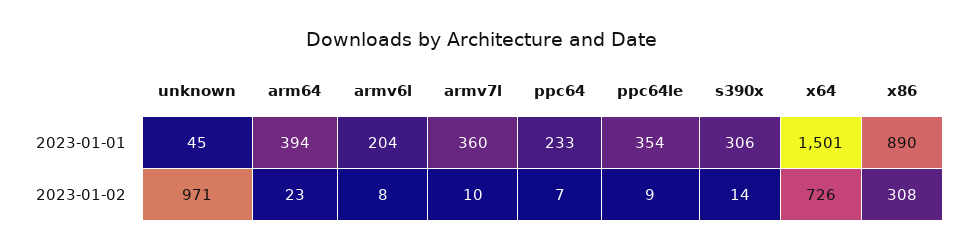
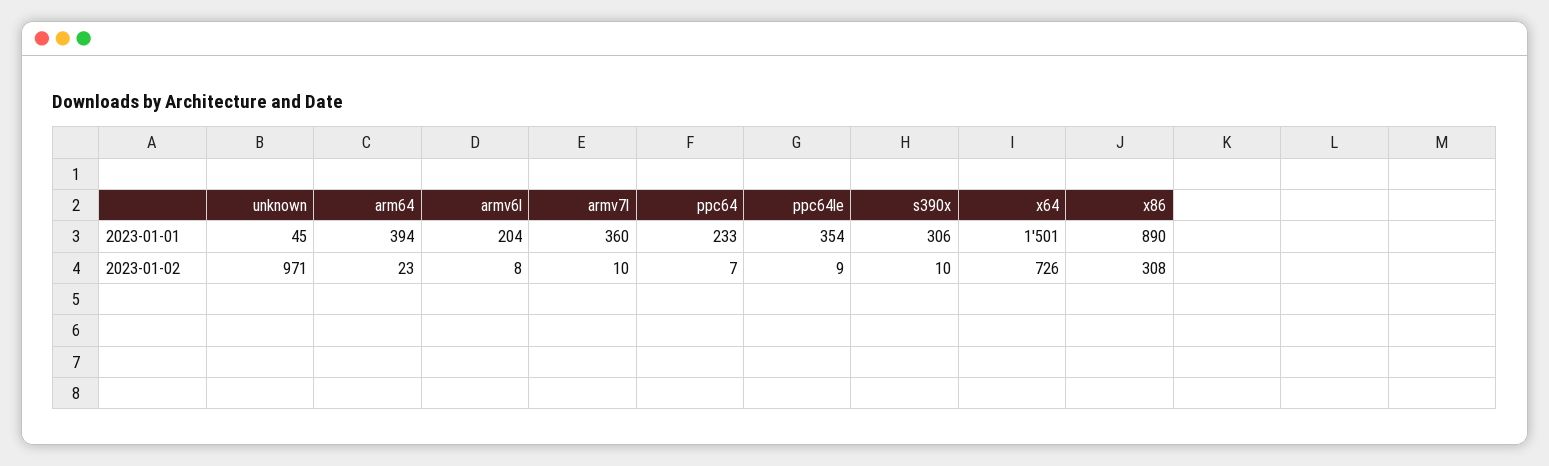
  {
    "unknown": {
      "2023-01-01": 45,
      "2023-01-02": 971
    },
    "arm64": {
      "2023-01-01": 394,
      "2023-01-02": 23
    },
    "armv6l": {
      "2023-01-01": 204,
      "2023-01-02": 8
    },
    "armv7l": {
      "2023-01-01": 360,
      "2023-01-02": 10
    },
    "ppc64": {
      "2023-01-01": 233,
      "2023-01-02": 7
    },
    "ppc64le": {
      "2023-01-01": 354,
      "2023-01-02": 9
    },
    "s390x": {
      "2023-01-01": 306,
-     "2023-01-02": 14
+     "2023-01-02": 10
    },
    "x64": {
      "2023-01-01": 1501,
      "2023-01-02": 726
    },
    "x86": {
      "2023-01-01": 890,
      "2023-01-02": 308
    }
  }

